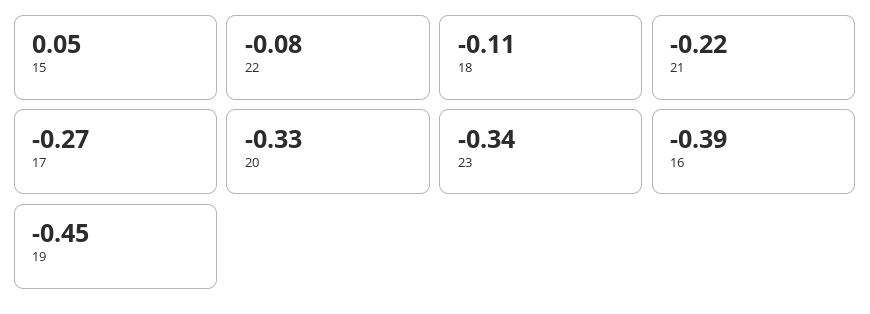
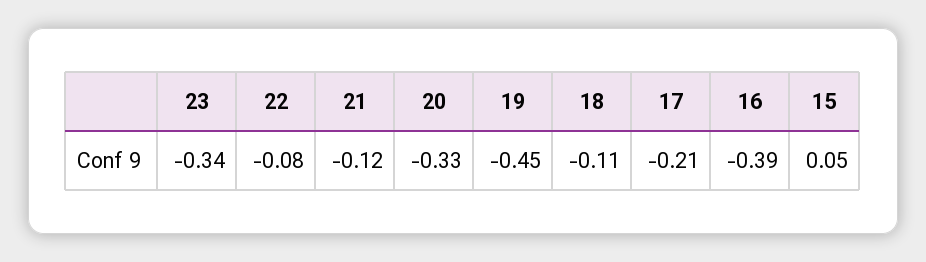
  {
    "15": 0.05,
    "22": -0.08,
    "18": -0.11,
-   "21": -0.22,
+   "21": -0.12,
-   "17": -0.27,
+   "17": -0.21,
    "20": -0.33,
    "23": -0.34,
    "16": -0.39,
    "19": -0.45
  }

